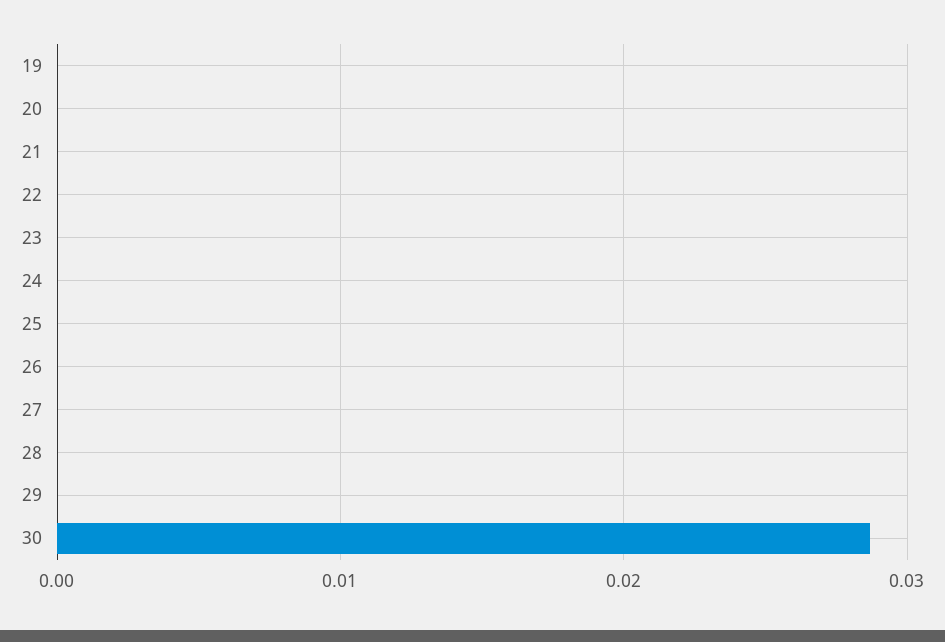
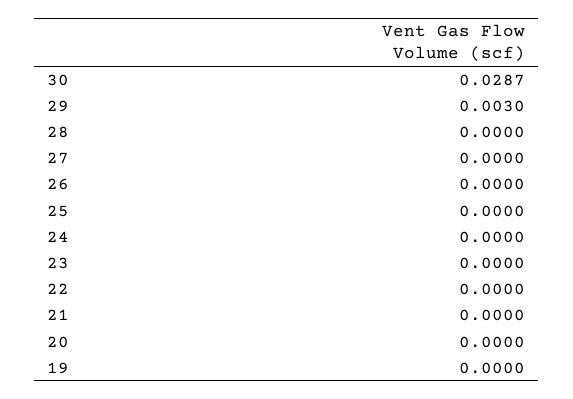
  {
    "19": 0,
    "20": 0,
    "21": 0,
    "22": 0,
    "23": 0,
    "24": 0,
    "25": 0,
    "26": 0,
    "27": 0,
    "28": 0,
-   "29": 0,
+   "29": 0.003,
    "30": 0.0287
  }

